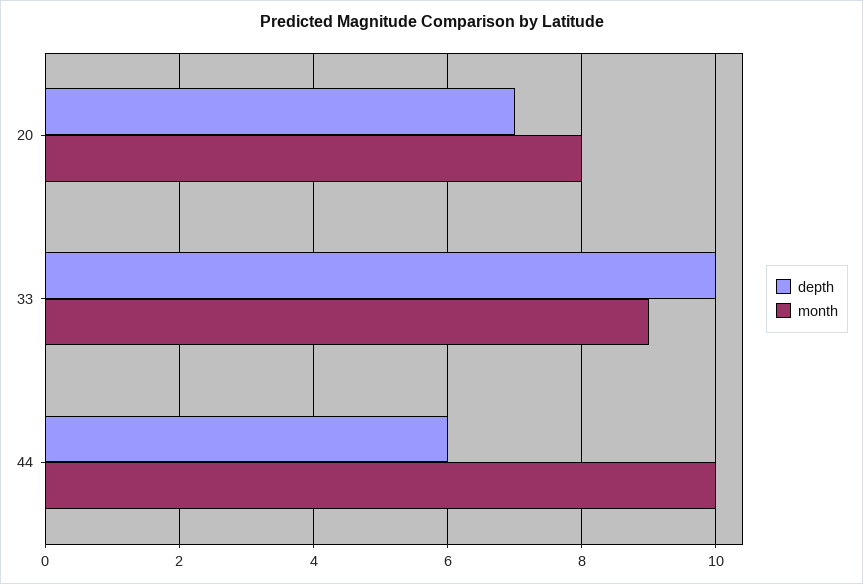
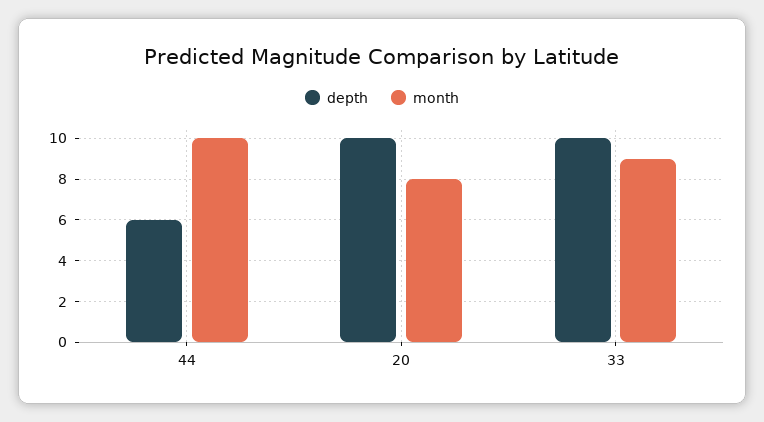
  {
    "depth": {
-     "20": 7,
+     "20": 10,
      "33": 10,
      "44": 6
    },
    "month": {
      "20": 8,
      "33": 9,
      "44": 10
    }
  }

